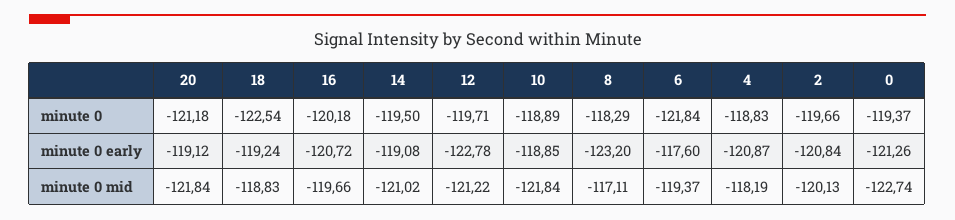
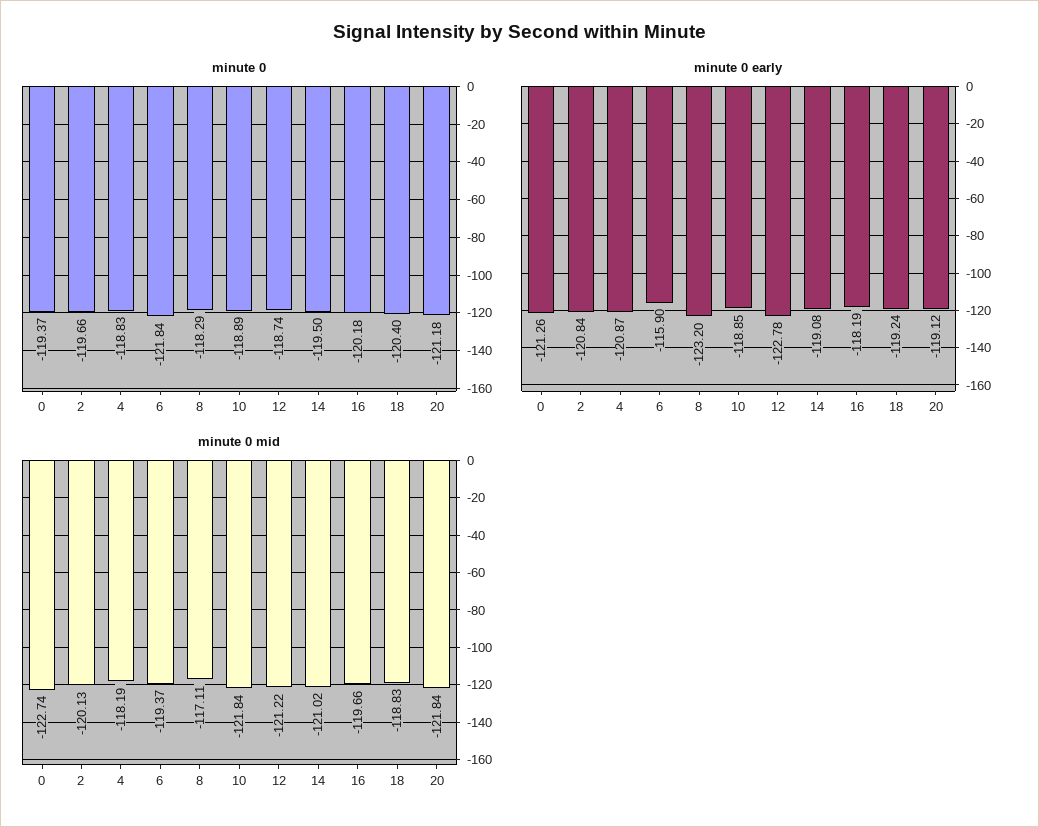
  {
    "minute 0": {
      "20": -121.18,
-     "18": -122.54,
+     "18": -120.4,
      "16": -120.18,
      "14": -119.5,
-     "12": -119.71,
+     "12": -118.74,
      "10": -118.89,
      "8": -118.29,
      "6": -121.84,
      "4": -118.83,
      "2": -119.66,
      "0": -119.37
    },
    "minute 0 early": {
      "20": -119.12,
      "18": -119.24,
-     "16": -120.72,
+     "16": -118.19,
      "14": -119.08,
      "12": -122.78,
      "10": -118.85,
      "8": -123.2,
-     "6": -117.6,
+     "6": -115.9,
      "4": -120.87,
      "2": -120.84,
      "0": -121.26
    },
    "minute 0 mid": {
      "20": -121.84,
      "18": -118.83,
      "16": -119.66,
      "14": -121.02,
      "12": -121.22,
      "10": -121.84,
      "8": -117.11,
      "6": -119.37,
      "4": -118.19,
      "2": -120.13,
      "0": -122.74
    }
  }

